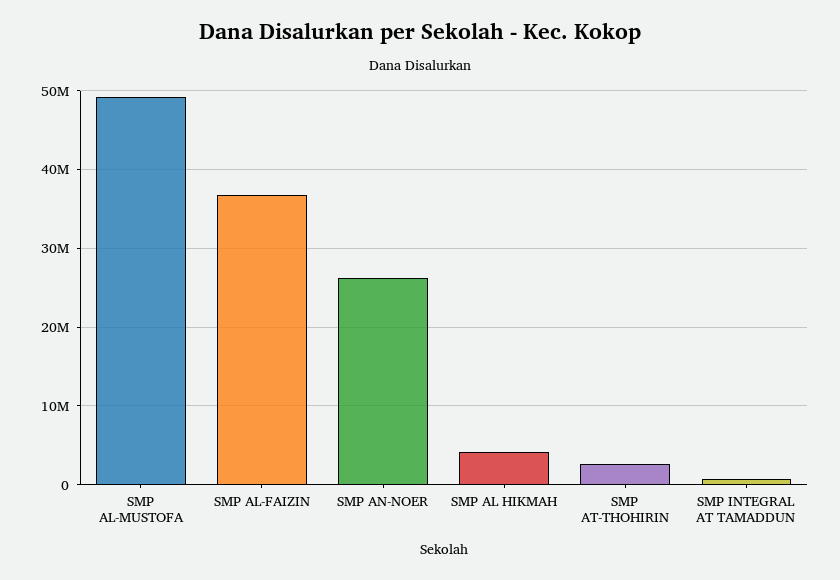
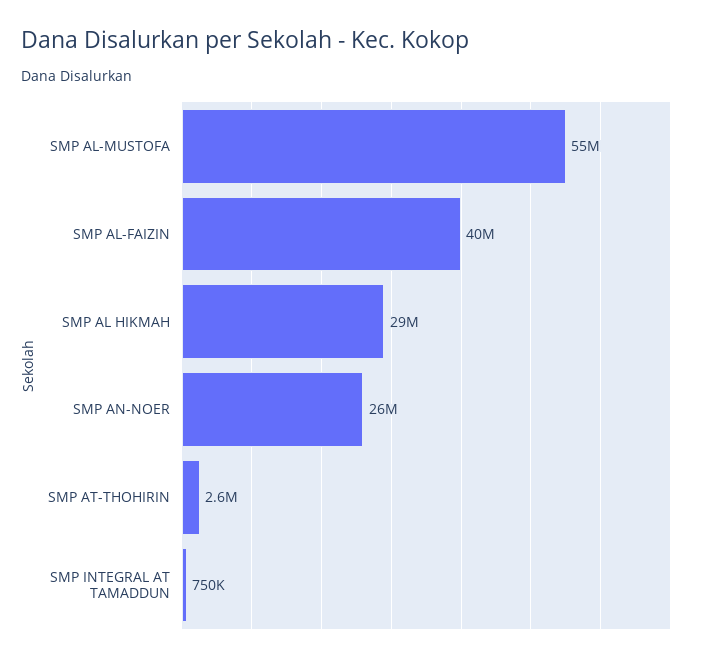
  {
-   "SMP AL-MUSTOFA": 49000000,
+   "SMP AL-MUSTOFA": 55000000,
-   "SMP AL-FAIZIN": 37000000,
+   "SMP AL-FAIZIN": 40000000,
    "SMP AN-NOER": 26000000,
-   "SMP AL HIKMAH": 4000000,
+   "SMP AL HIKMAH": 29000000,
    "SMP AT-THOHIRIN": 2600000,
    "SMP INTEGRAL AT TAMADDUN": 750000
  }

